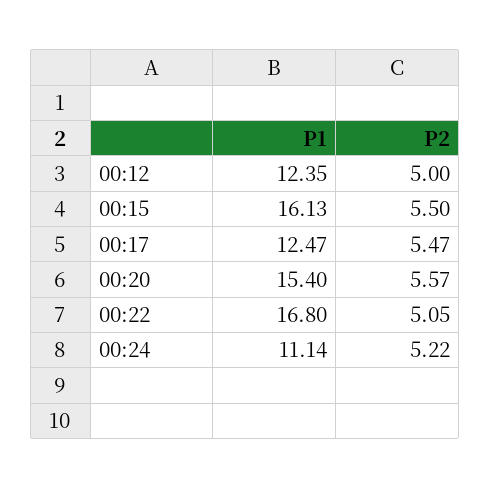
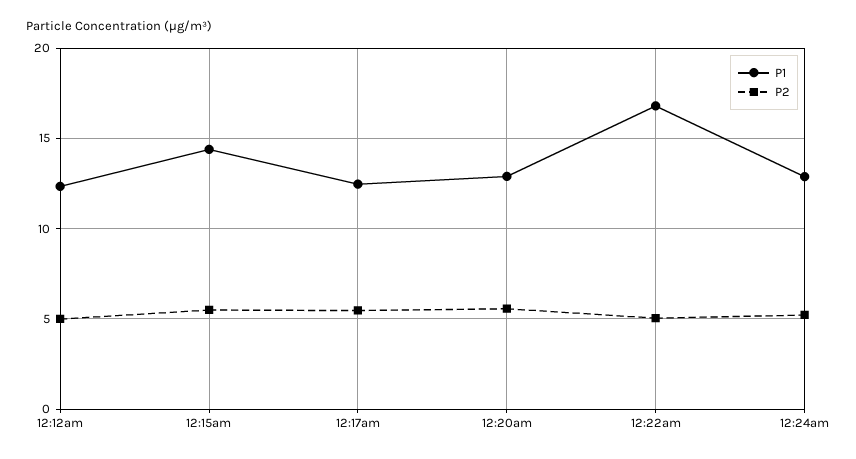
  {
    "P1": {
      "00:12": 12.35,
-     "00:15": 16.13,
+     "00:15": 14.5,
      "00:17": 12.47,
-     "00:20": 15.4,
+     "00:20": 13,
      "00:22": 16.8,
-     "00:24": 11.14
+     "00:24": 13
    },
    "P2": {
      "00:12": 5,
      "00:15": 5.5,
      "00:17": 5.47,
      "00:20": 5.57,
      "00:22": 5.05,
      "00:24": 5.22
    }
  }

